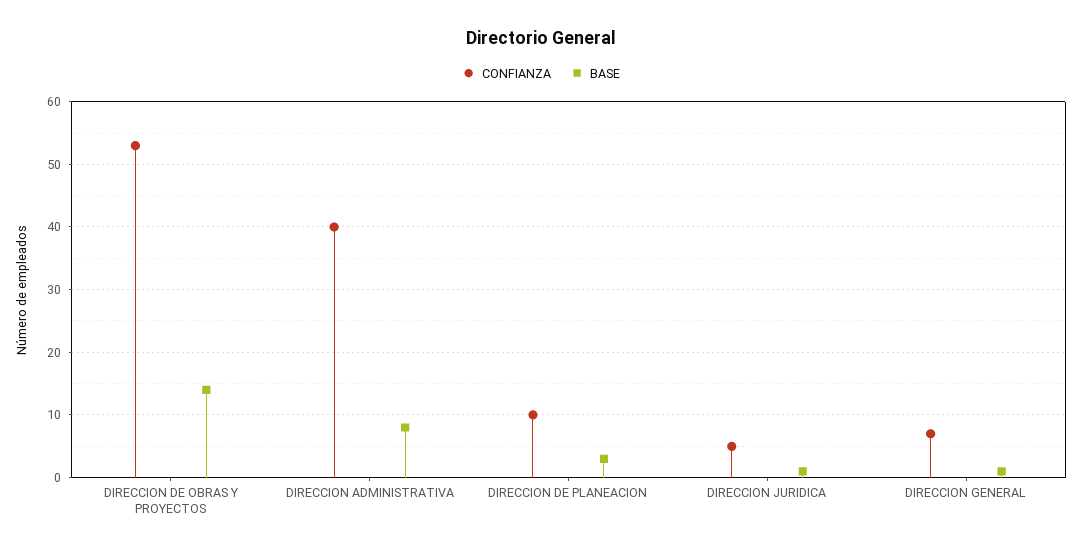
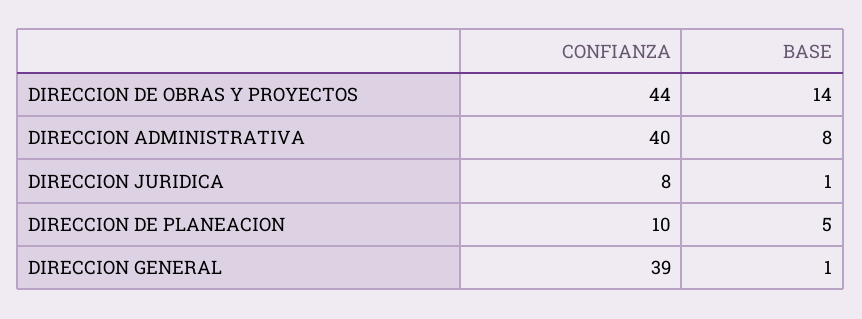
  {
    "CONFIANZA": {
-     "DIRECCION DE OBRAS Y PROYECTOS": 53,
+     "DIRECCION DE OBRAS Y PROYECTOS": 44,
      "DIRECCION ADMINISTRATIVA": 40,
      "DIRECCION DE PLANEACION": 10,
-     "DIRECCION JURIDICA": 5,
+     "DIRECCION JURIDICA": 8,
-     "DIRECCION GENERAL": 7
+     "DIRECCION GENERAL": 39
    },
    "BASE": {
      "DIRECCION DE OBRAS Y PROYECTOS": 14,
      "DIRECCION ADMINISTRATIVA": 8,
-     "DIRECCION DE PLANEACION": 3,
+     "DIRECCION DE PLANEACION": 5,
      "DIRECCION JURIDICA": 1,
      "DIRECCION GENERAL": 1
    }
  }

